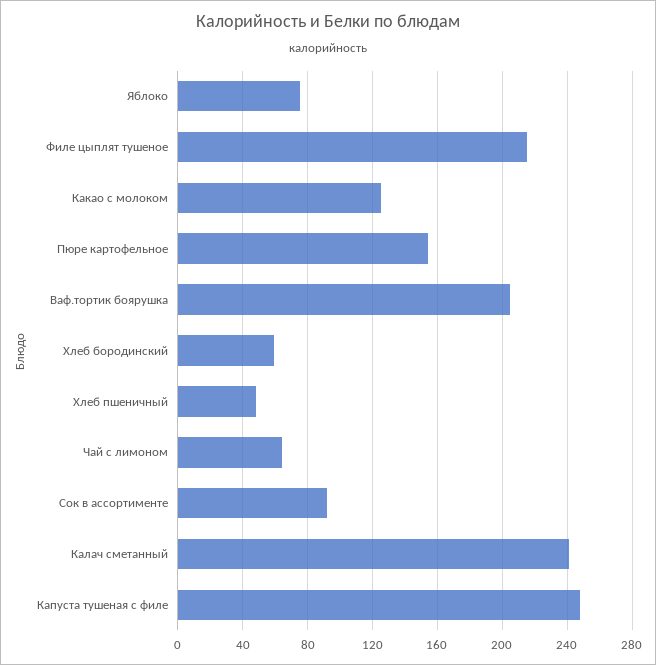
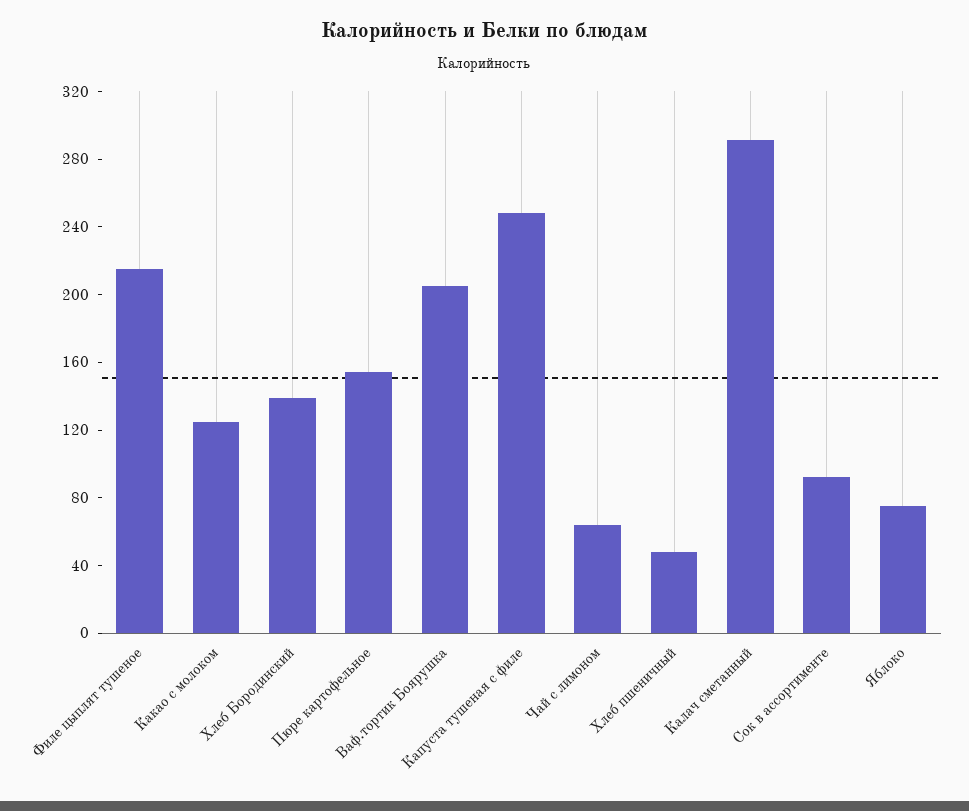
  {
    "Яблоко": 75,
    "Филе цыплят тушеное": 215,
    "Какао с молоком": 125,
    "Пюре картофельное": 155,
    "Ваф.тортик боярушка": 205,
-   "Хлеб бородинский": 60,
+   "Хлеб бородинский": 140,
    "Хлеб пшеничный": 50,
    "Чай с лимоном": 65,
    "Сок в ассортименте": 90,
-   "Калач сметанный": 240,
+   "Калач сметанный": 290,
    "Капуста тушеная с филе": 250
  }

